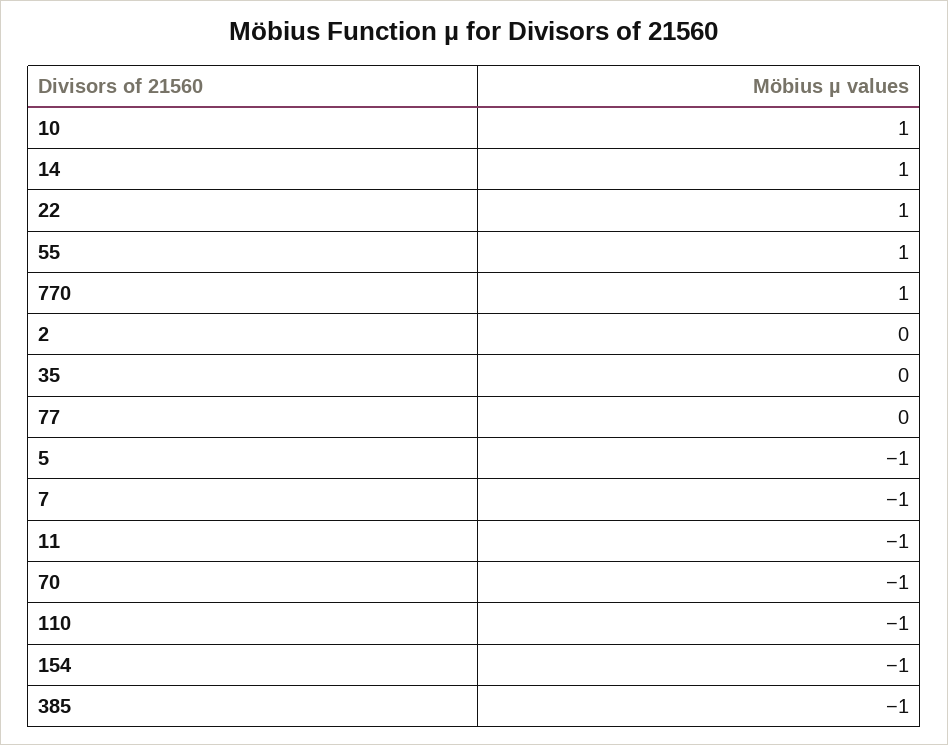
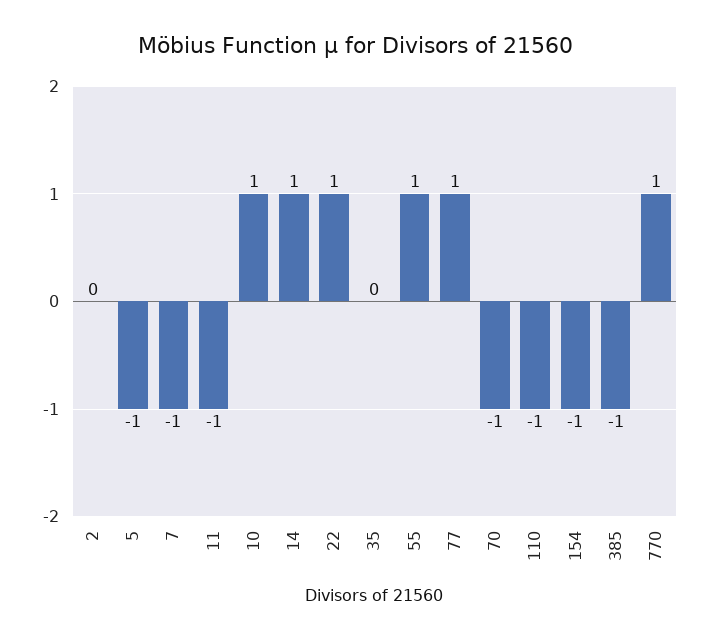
  {
    "10": 1,
    "14": 1,
    "22": 1,
    "55": 1,
    "770": 1,
    "2": 0,
    "35": 0,
-   "77": 0,
+   "77": 1,
    "5": -1,
    "7": -1,
    "11": -1,
    "70": -1,
    "110": -1,
    "154": -1,
    "385": -1
  }

